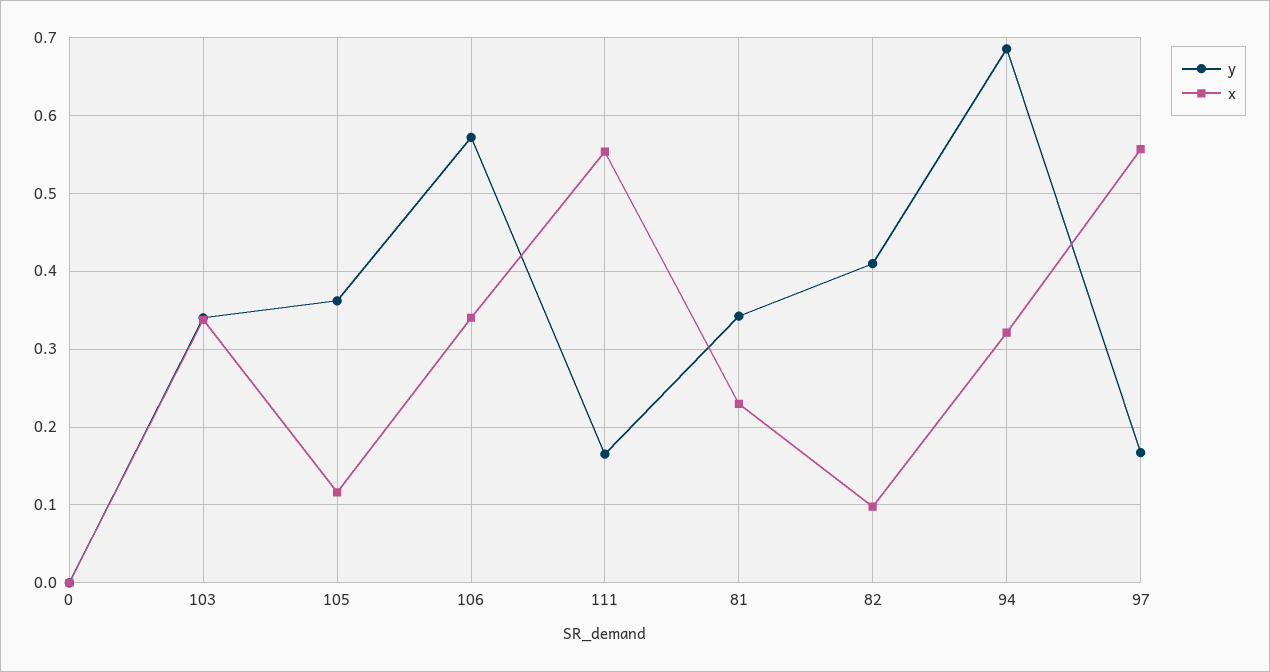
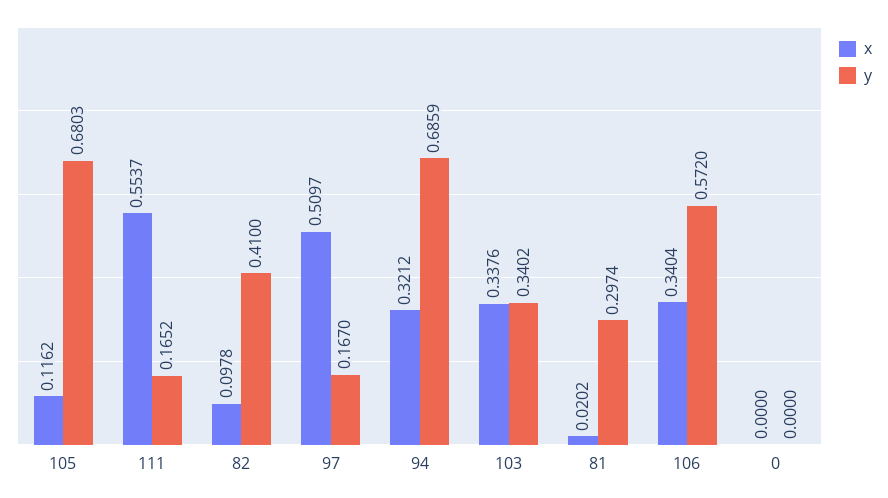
  {
    "y": {
      "0": 0,
      "103": 0.3402,
-     "105": 0.36,
+     "105": 0.6803,
      "106": 0.572,
      "111": 0.1652,
-     "81": 0.34,
+     "81": 0.2974,
      "82": 0.41,
      "94": 0.6859,
      "97": 0.167
    },
    "x": {
      "0": 0,
      "103": 0.3376,
      "105": 0.1162,
      "106": 0.3404,
      "111": 0.5537,
-     "81": 0.23,
+     "81": 0.0202,
      "82": 0.0978,
      "94": 0.3212,
-     "97": 0.56
+     "97": 0.5097
    }
  }

